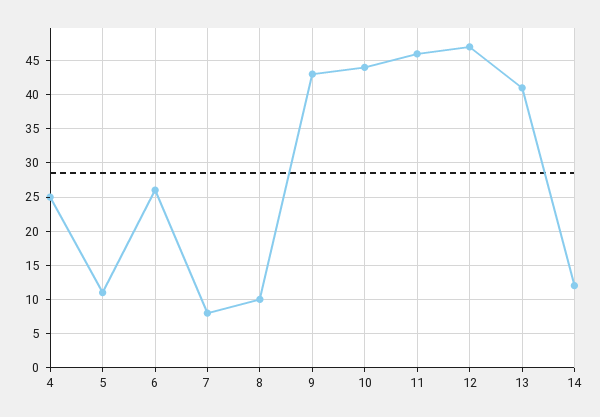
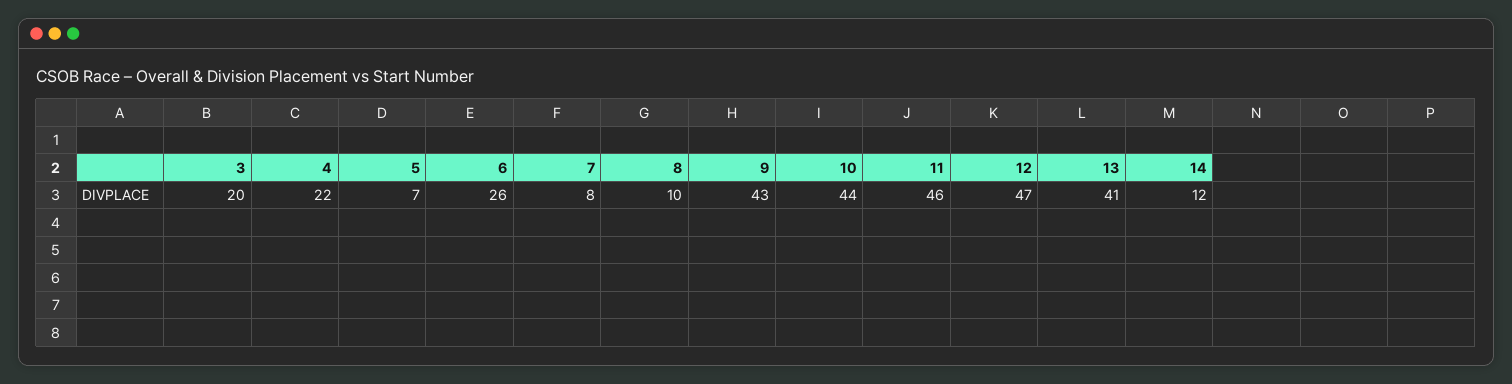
  {
-   "4": 25,
+   "4": 22,
-   "5": 11,
+   "5": 7,
    "6": 26,
    "7": 8,
    "8": 10,
    "9": 43,
    "10": 44,
    "11": 46,
    "12": 47,
    "13": 41,
-   "14": 12
+   "14": 12,
+   "3": 20
  }

